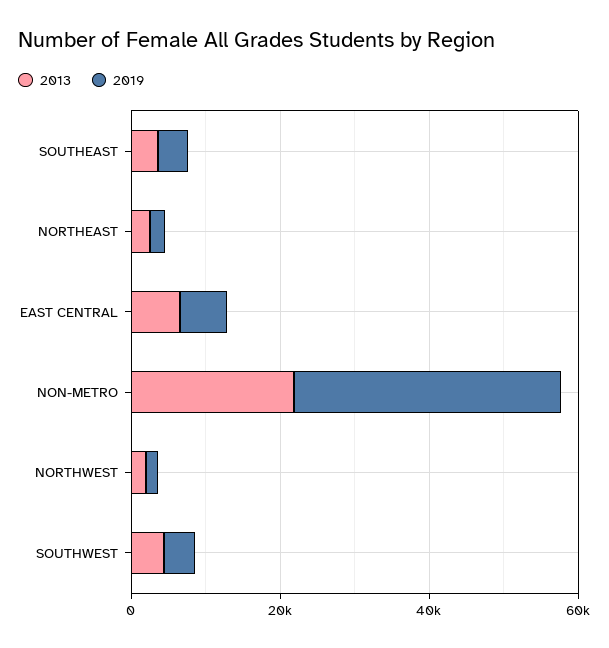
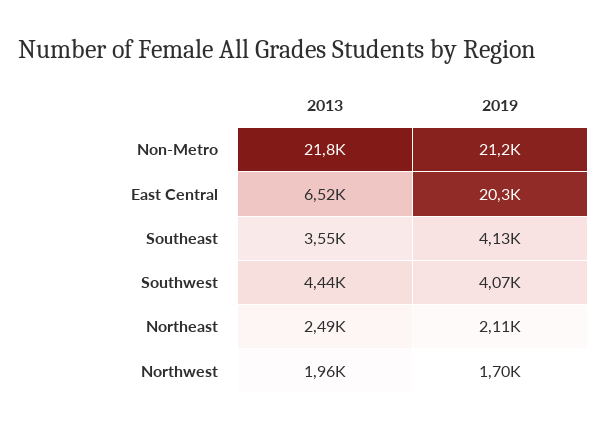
  {
    "2013": {
      "SOUTHEAST": 3550,
      "NORTHEAST": 2490,
      "EAST CENTRAL": 6520,
      "NON-METRO": 21800,
      "NORTHWEST": 1960,
      "SOUTHWEST": 4440
    },
    "2019": {
      "SOUTHEAST": 4130,
      "NORTHEAST": 2110,
-     "EAST CENTRAL": 5000,
+     "EAST CENTRAL": 20300,
-     "NON-METRO": 35000,
+     "NON-METRO": 21200,
      "NORTHWEST": 1700,
      "SOUTHWEST": 4070
    }
  }

